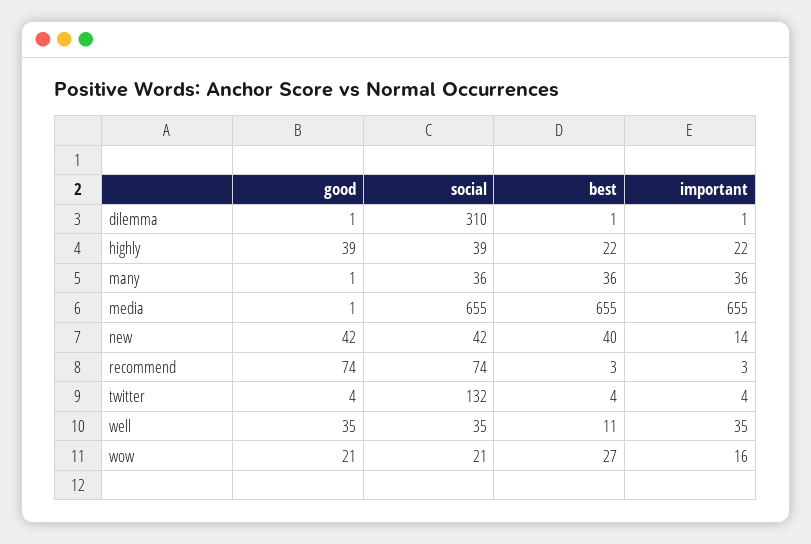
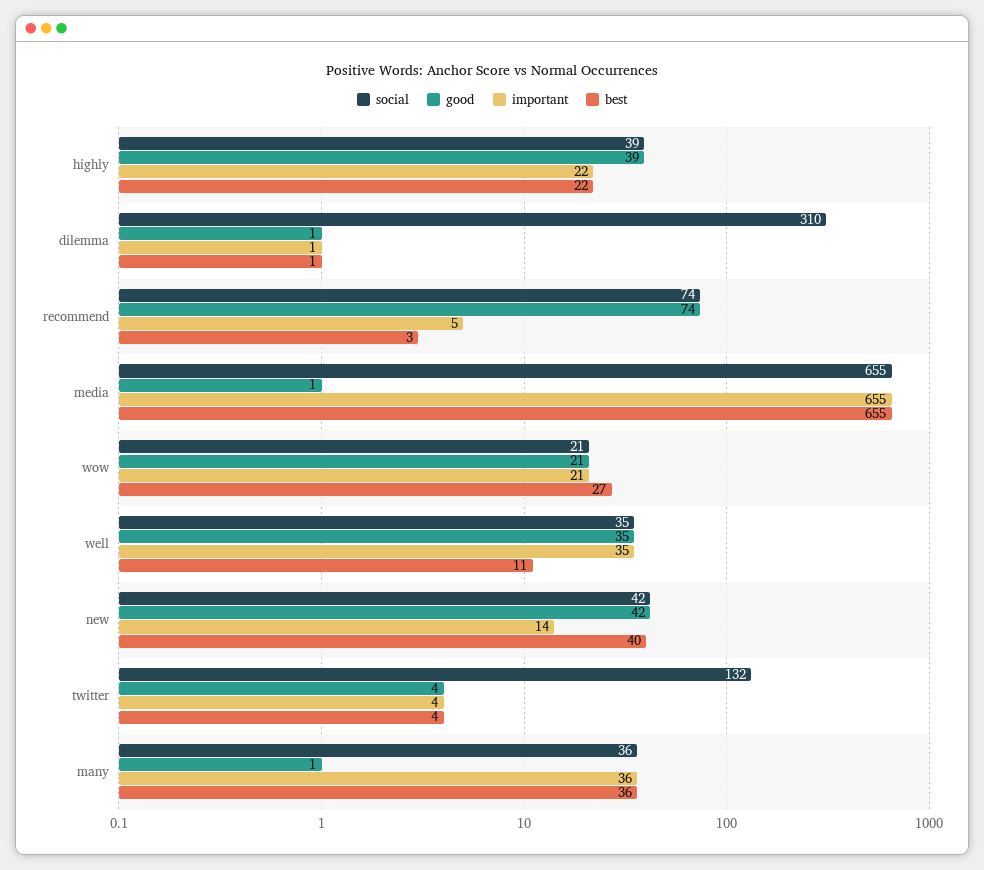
  {
    "good": {
      "dilemma": 1,
      "highly": 39,
      "many": 1,
      "media": 1,
      "new": 42,
      "recommend": 74,
      "twitter": 4,
      "well": 35,
      "wow": 21
    },
    "social": {
      "dilemma": 310,
      "highly": 39,
      "many": 36,
      "media": 655,
      "new": 42,
      "recommend": 74,
      "twitter": 132,
      "well": 35,
      "wow": 21
    },
    "best": {
      "dilemma": 1,
      "highly": 22,
      "many": 36,
      "media": 655,
      "new": 40,
      "recommend": 3,
      "twitter": 4,
      "well": 11,
      "wow": 27
    },
    "important": {
      "dilemma": 1,
      "highly": 22,
      "many": 36,
      "media": 655,
      "new": 14,
-     "recommend": 3,
+     "recommend": 5,
      "twitter": 4,
      "well": 35,
-     "wow": 16
+     "wow": 21
    }
  }

